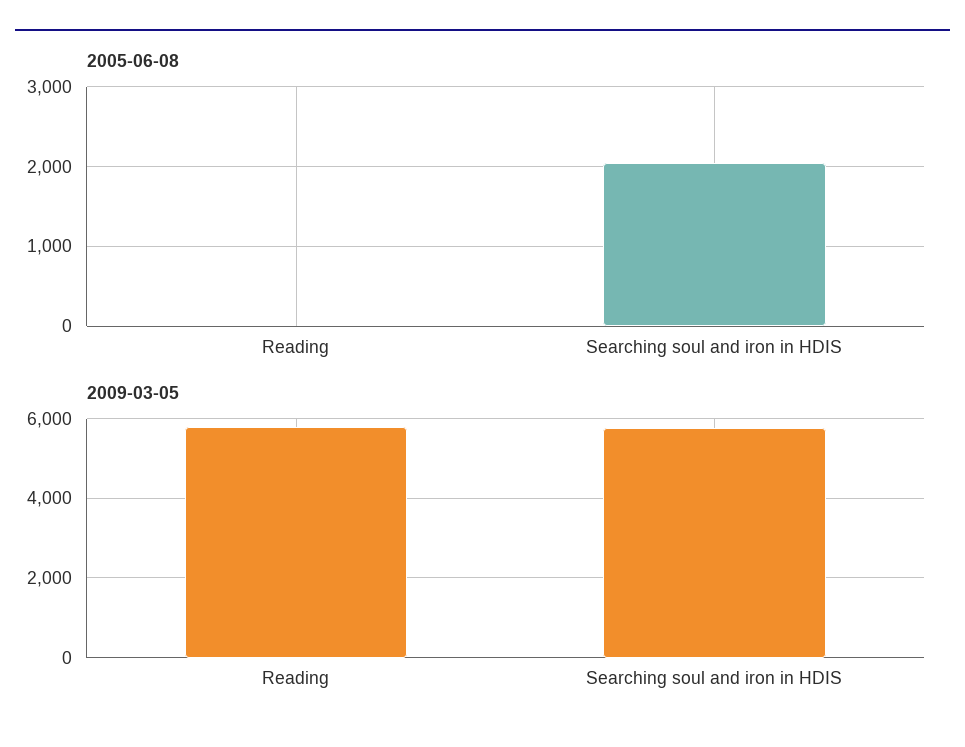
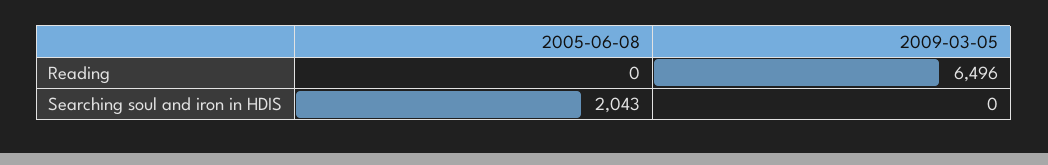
  {
    "2005-06-08": {
      "Reading": 0,
      "Searching soul and iron in HDIS": 2043
    },
    "2009-03-05": {
-     "Reading": 5800,
+     "Reading": 6496,
-     "Searching soul and iron in HDIS": 5800
+     "Searching soul and iron in HDIS": 0
    }
  }

